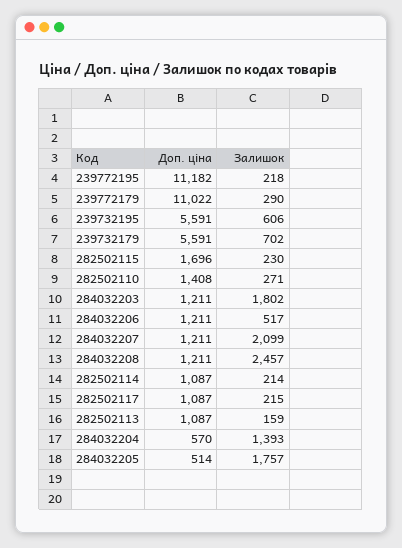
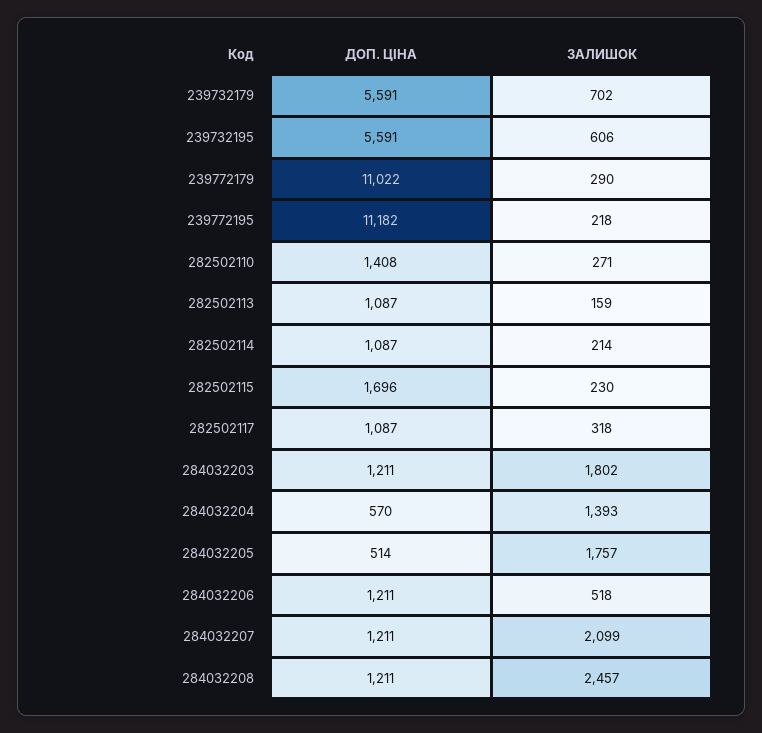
  {
    "Доп. ціна": {
      "239772195": 11182,
      "239772179": 11022,
      "239732195": 5591,
      "239732179": 5591,
      "282502115": 1696,
      "282502110": 1408,
      "284032203": 1211,
      "284032206": 1211,
      "284032207": 1211,
      "284032208": 1211,
      "282502114": 1087,
      "282502117": 1087,
      "282502113": 1087,
      "284032204": 570,
      "284032205": 514
    },
    "Залишок": {
      "239772195": 218,
      "239772179": 290,
      "239732195": 606,
      "239732179": 702,
      "282502115": 230,
      "282502110": 271,
      "284032203": 1802,
-     "284032206": 517,
+     "284032206": 518,
      "284032207": 2099,
      "284032208": 2457,
      "282502114": 214,
-     "282502117": 215,
+     "282502117": 318,
      "282502113": 159,
      "284032204": 1393,
      "284032205": 1757
    }
  }

